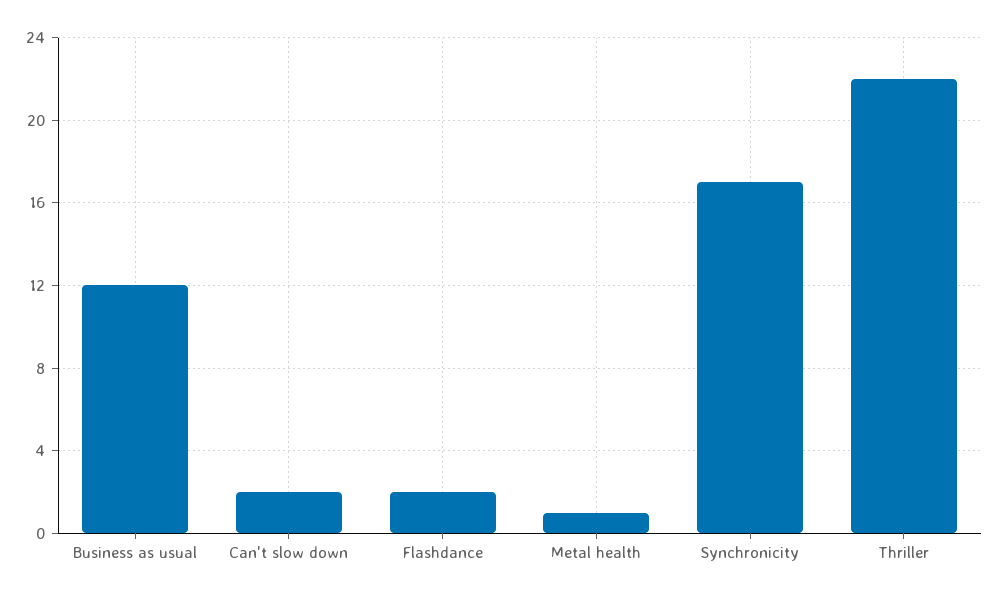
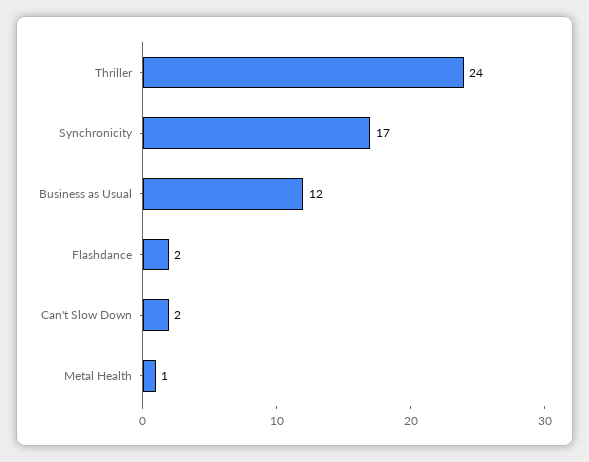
  {
    "Business as usual": 12,
    "Can't slow down": 2,
    "Flashdance": 2,
    "Metal health": 1,
    "Synchronicity": 17,
-   "Thriller": 22
+   "Thriller": 24
  }

